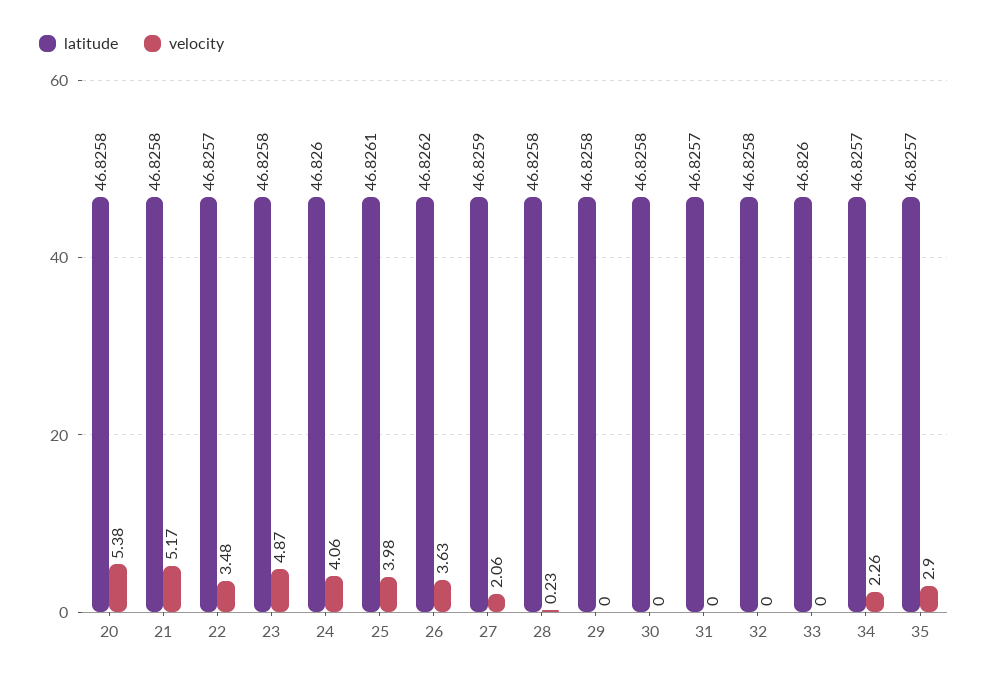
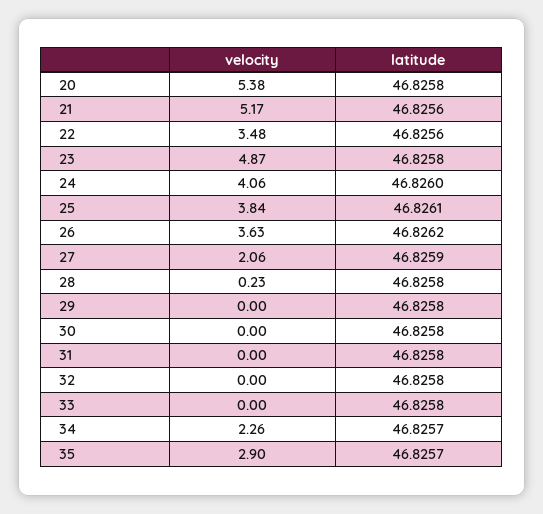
  {
    "latitude": {
      "20": 46.8258,
-     "21": 46.8258,
+     "21": 46.8256,
-     "22": 46.8257,
+     "22": 46.8256,
      "23": 46.8258,
      "24": 46.826,
      "25": 46.8261,
      "26": 46.8262,
      "27": 46.8259,
      "28": 46.8258,
      "29": 46.8258,
      "30": 46.8258,
-     "31": 46.8257,
+     "31": 46.8258,
      "32": 46.8258,
-     "33": 46.826,
+     "33": 46.8258,
      "34": 46.8257,
      "35": 46.8257
    },
    "velocity": {
      "20": 5.38,
      "21": 5.17,
      "22": 3.48,
      "23": 4.87,
      "24": 4.06,
-     "25": 3.98,
+     "25": 3.84,
      "26": 3.63,
      "27": 2.06,
      "28": 0.23,
      "29": 0,
      "30": 0,
      "31": 0,
      "32": 0,
      "33": 0,
      "34": 2.26,
      "35": 2.9
    }
  }

